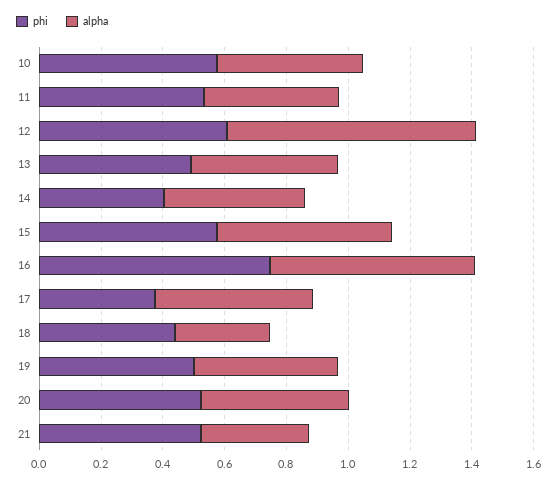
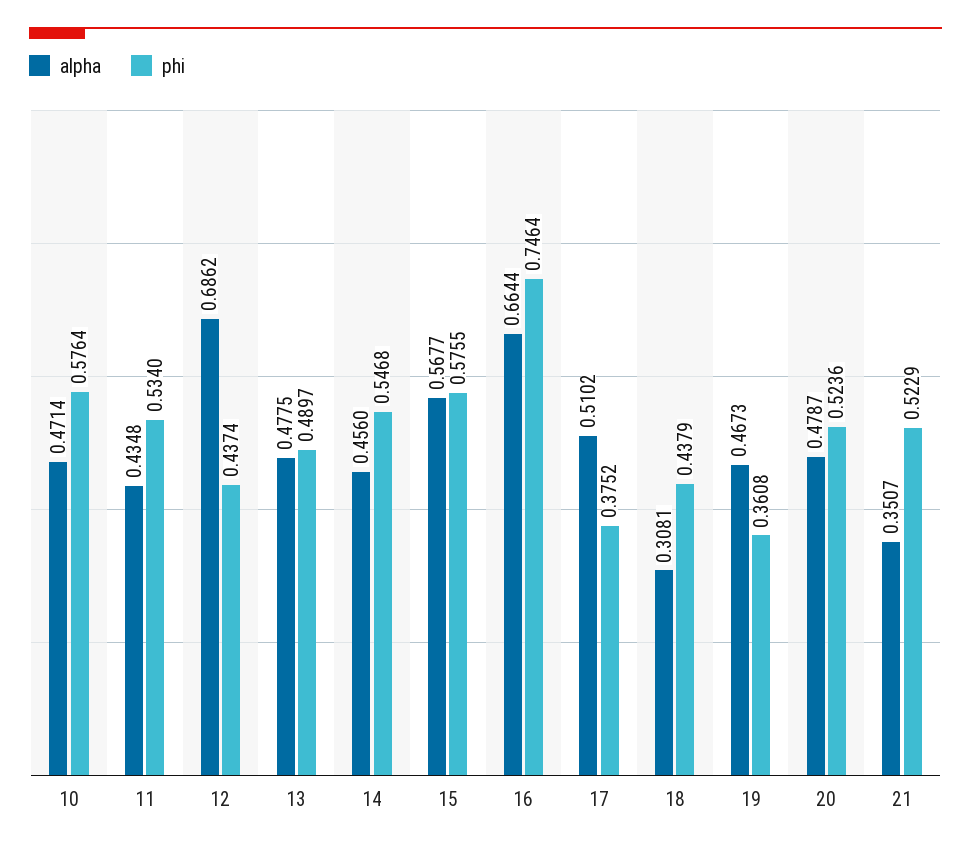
  {
    "phi": {
      "10": 0.5764,
      "11": 0.534,
-     "12": 0.6,
+     "12": 0.4374,
      "13": 0.4897,
-     "14": 0.4,
+     "14": 0.5468,
      "15": 0.5755,
      "16": 0.7464,
      "17": 0.3752,
      "18": 0.4379,
-     "19": 0.5,
+     "19": 0.3608,
      "20": 0.5236,
      "21": 0.5229
    },
    "alpha": {
      "10": 0.4714,
      "11": 0.4348,
-     "12": 0.8,
+     "12": 0.6862,
      "13": 0.4775,
      "14": 0.456,
      "15": 0.5677,
      "16": 0.6644,
      "17": 0.5102,
      "18": 0.3081,
      "19": 0.4673,
      "20": 0.4787,
      "21": 0.3507
    }
  }

